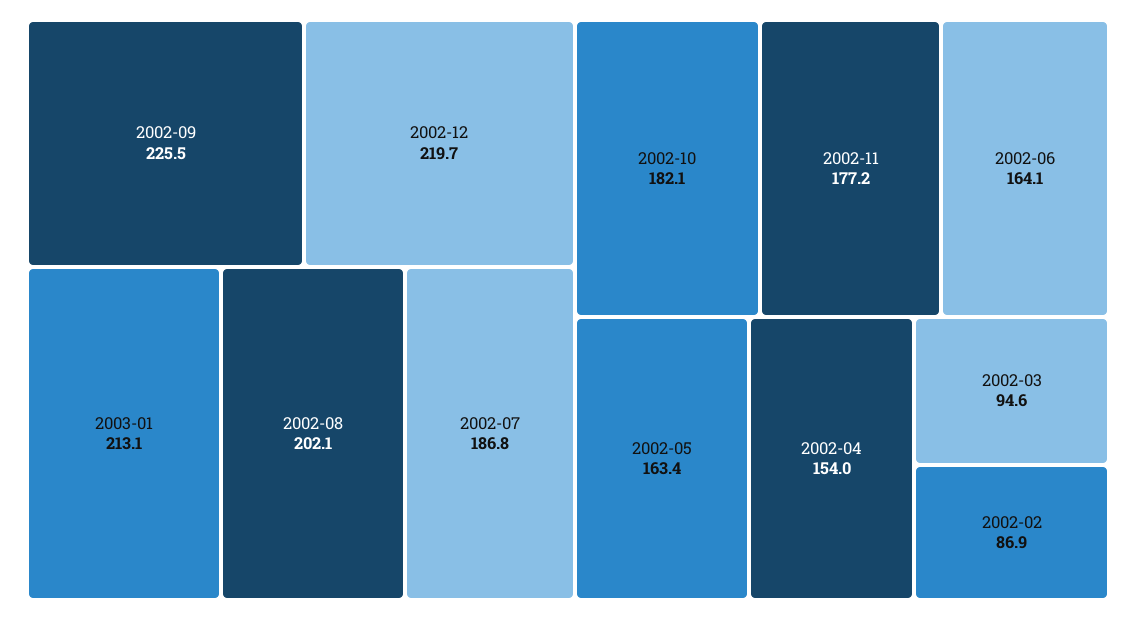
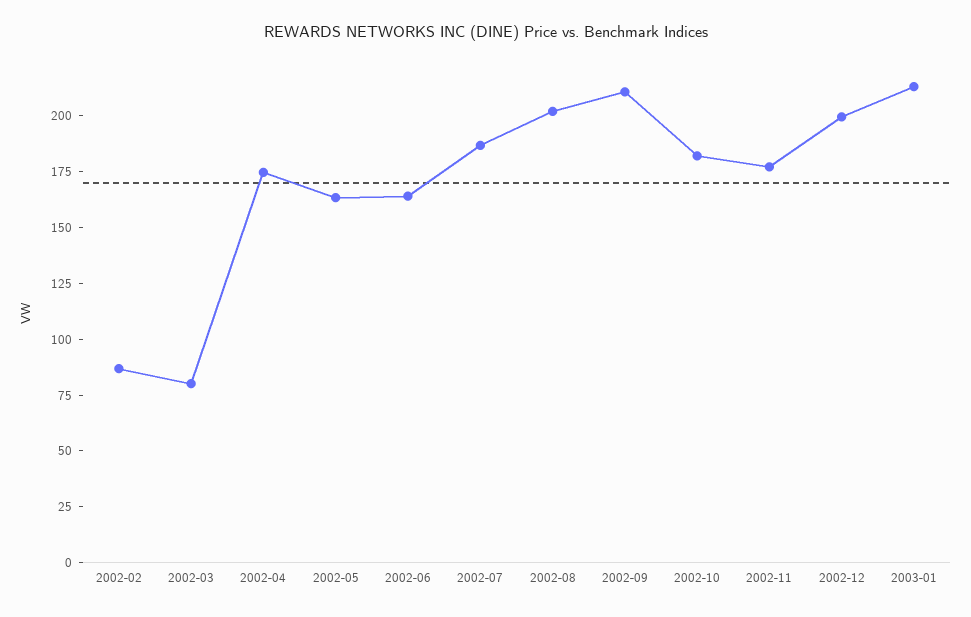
  {
-   "2002-09": 225.5,
+   "2002-09": 210,
-   "2002-12": 219.7,
+   "2002-12": 200,
    "2003-01": 213.1,
    "2002-08": 202.1,
    "2002-07": 186.8,
    "2002-10": 182.1,
    "2002-11": 177.2,
    "2002-06": 164.1,
    "2002-05": 163.4,
-   "2002-04": 154,
+   "2002-04": 175,
-   "2002-03": 94.6,
+   "2002-03": 80,
    "2002-02": 86.9
  }

